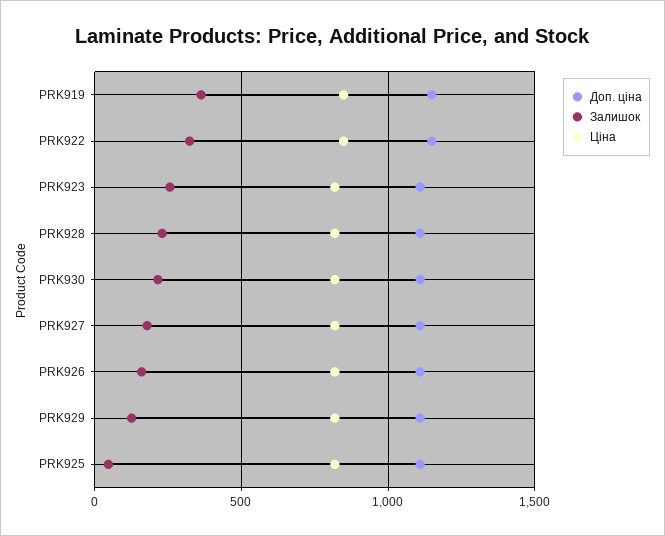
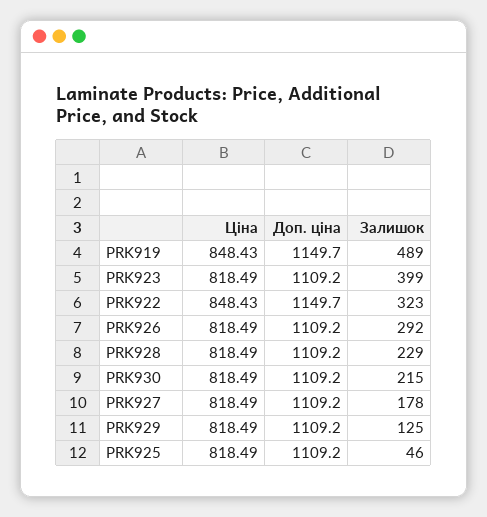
  {
    "Доп. ціна": {
      "PRK919": 1149.7,
      "PRK922": 1149.7,
      "PRK923": 1109.2,
      "PRK928": 1109.2,
      "PRK930": 1109.2,
      "PRK927": 1109.2,
      "PRK926": 1109.2,
      "PRK929": 1109.2,
      "PRK925": 1109.2
    },
    "Залишок": {
-     "PRK919": 350,
+     "PRK919": 489,
      "PRK922": 323,
-     "PRK923": 250,
+     "PRK923": 399,
      "PRK928": 229,
      "PRK930": 215,
      "PRK927": 178,
-     "PRK926": 150,
+     "PRK926": 292,
      "PRK929": 125,
      "PRK925": 46
    },
    "Ціна": {
      "PRK919": 848.43,
      "PRK922": 848.43,
      "PRK923": 818.49,
      "PRK928": 818.49,
      "PRK930": 818.49,
      "PRK927": 818.49,
      "PRK926": 818.49,
      "PRK929": 818.49,
      "PRK925": 818.49
    }
  }

